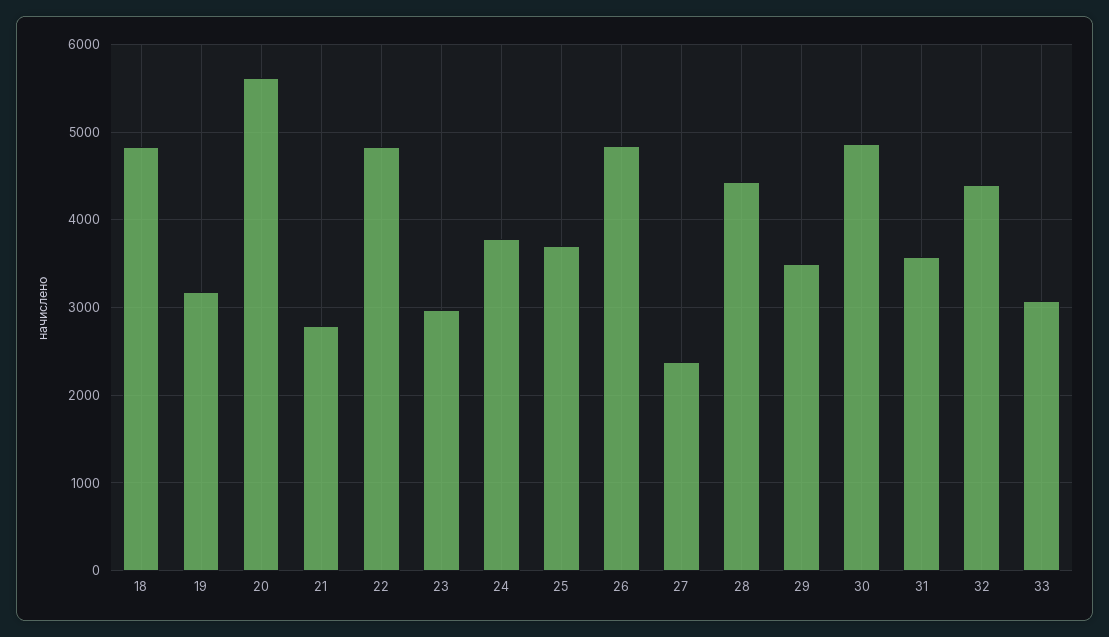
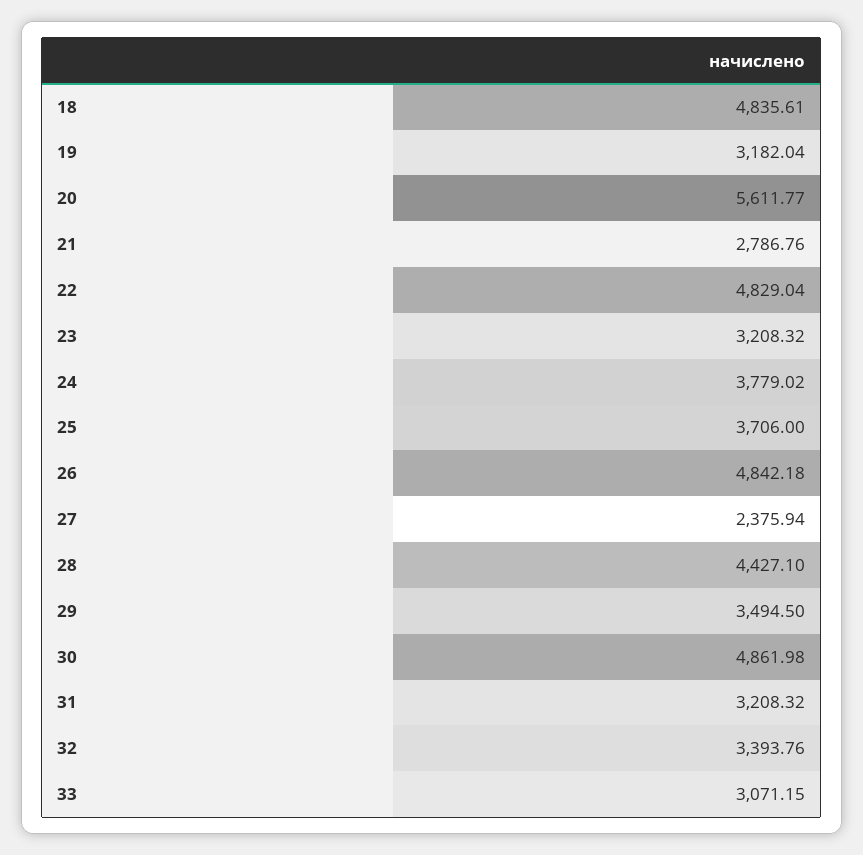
  {
    "18": 4835.61,
    "19": 3182.04,
    "20": 5611.77,
    "21": 2786.76,
    "22": 4829.04,
-   "23": 3000,
+   "23": 3208.32,
    "24": 3779.02,
    "25": 3706,
    "26": 4842.18,
    "27": 2375.94,
    "28": 4427.1,
    "29": 3494.5,
    "30": 4861.98,
-   "31": 3600,
+   "31": 3208.32,
-   "32": 4400,
+   "32": 3393.76,
    "33": 3071.15
  }

